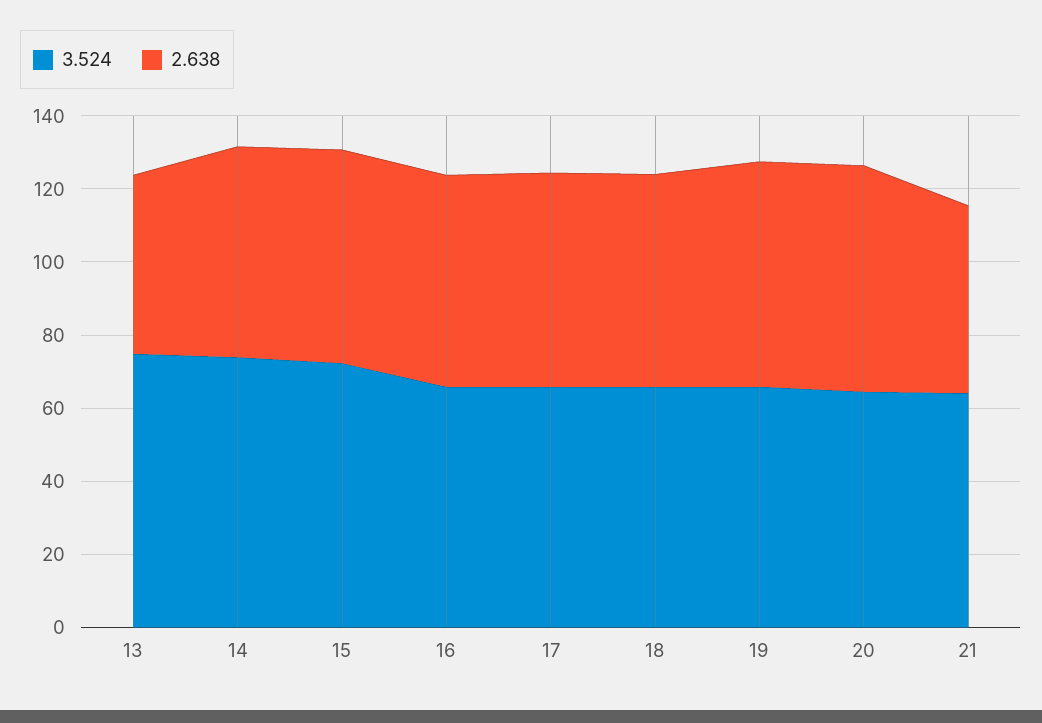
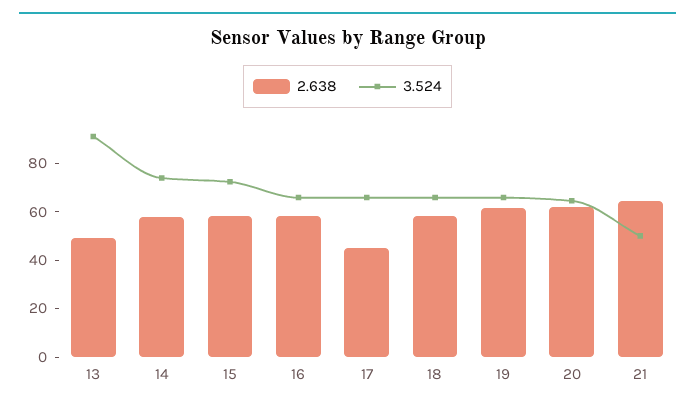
  {
    "3.524": {
-     "13": 75,
+     "13": 90,
      "14": 75,
      "15": 70,
      "16": 65,
      "17": 65,
      "18": 65,
      "19": 65,
      "20": 65,
-     "21": 65
+     "21": 50
    },
    "2.638": {
      "13": 50,
      "14": 60,
      "15": 60,
      "16": 60,
-     "17": 60,
+     "17": 45,
      "18": 60,
      "19": 60,
      "20": 60,
-     "21": 50
+     "21": 65
    }
  }

